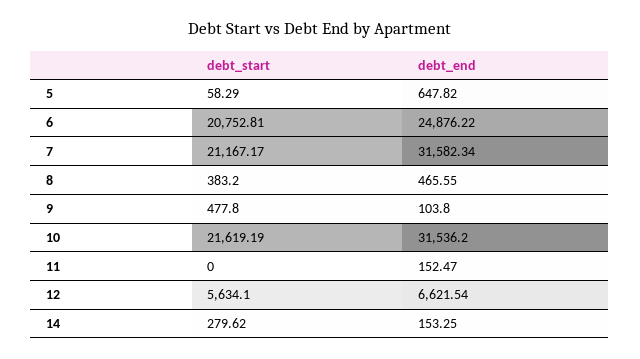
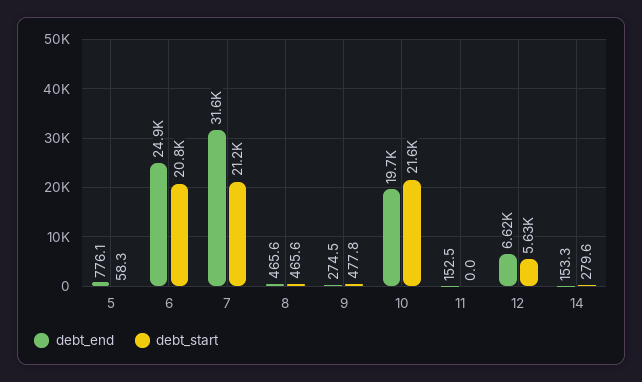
  {
    "debt_start": {
      "5": 58.29,
      "6": 20752.81,
      "7": 21167.17,
-     "8": 383.2,
+     "8": 465.6,
      "9": 477.8,
      "10": 21619.19,
      "11": 0,
      "12": 5634.1,
      "14": 279.62
    },
    "debt_end": {
-     "5": 647.82,
+     "5": 776.1,
      "6": 24876.22,
      "7": 31582.34,
      "8": 465.55,
-     "9": 103.8,
+     "9": 274.5,
-     "10": 31536.2,
+     "10": 19700,
      "11": 152.47,
      "12": 6621.54,
      "14": 153.25
    }
  }

